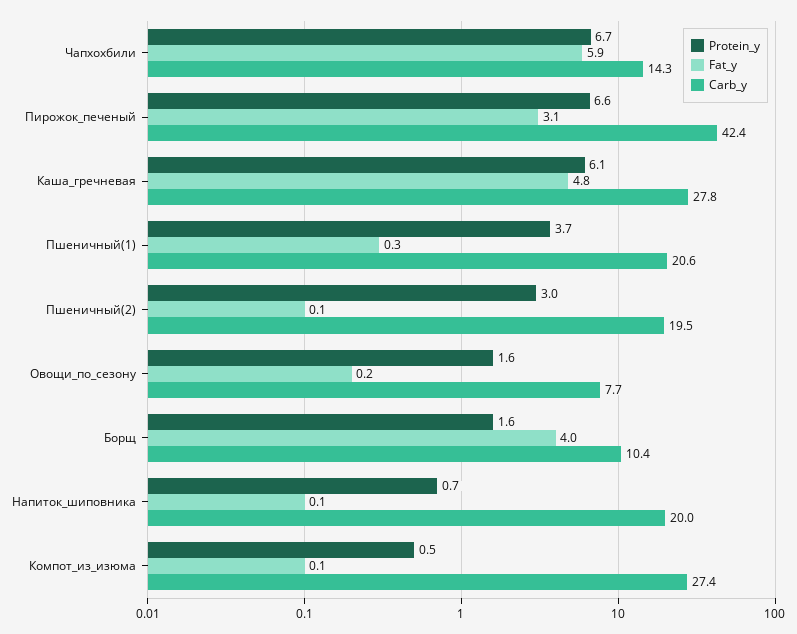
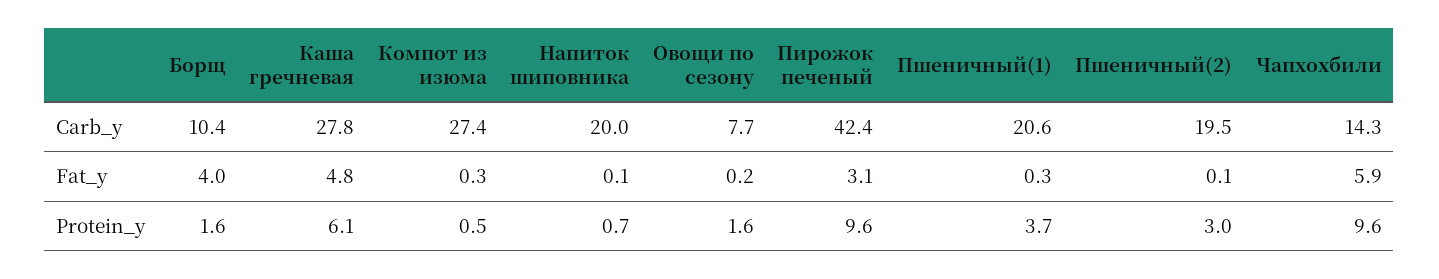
  {
    "Protein_y": {
-     "Чапхохбили": 6.7,
+     "Чапхохбили": 9.6,
-     "Пирожок_печеный": 6.6,
+     "Пирожок_печеный": 9.6,
      "Каша_гречневая": 6.1,
      "Пшеничный(1)": 3.7,
      "Пшеничный(2)": 3,
      "Овощи_по_сезону": 1.6,
      "Борщ": 1.6,
      "Напиток_шиповника": 0.7,
      "Компот_из_изюма": 0.5
    },
    "Fat_y": {
      "Чапхохбили": 5.9,
      "Пирожок_печеный": 3.1,
      "Каша_гречневая": 4.8,
      "Пшеничный(1)": 0.3,
      "Пшеничный(2)": 0.1,
      "Овощи_по_сезону": 0.2,
      "Борщ": 4,
      "Напиток_шиповника": 0.1,
-     "Компот_из_изюма": 0.1
+     "Компот_из_изюма": 0.3
    },
    "Carb_y": {
      "Чапхохбили": 14.3,
      "Пирожок_печеный": 42.4,
      "Каша_гречневая": 27.8,
      "Пшеничный(1)": 20.6,
      "Пшеничный(2)": 19.5,
      "Овощи_по_сезону": 7.7,
      "Борщ": 10.4,
      "Напиток_шиповника": 20,
      "Компот_из_изюма": 27.4
    }
  }

